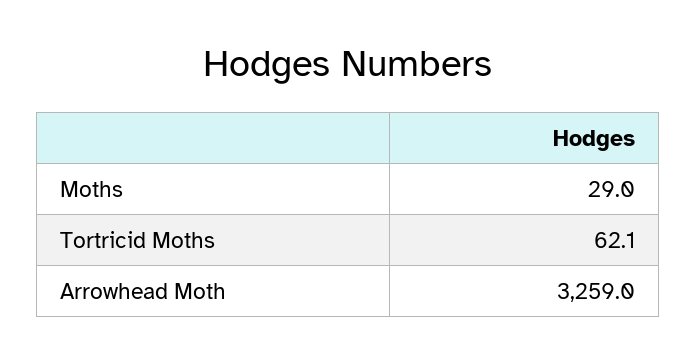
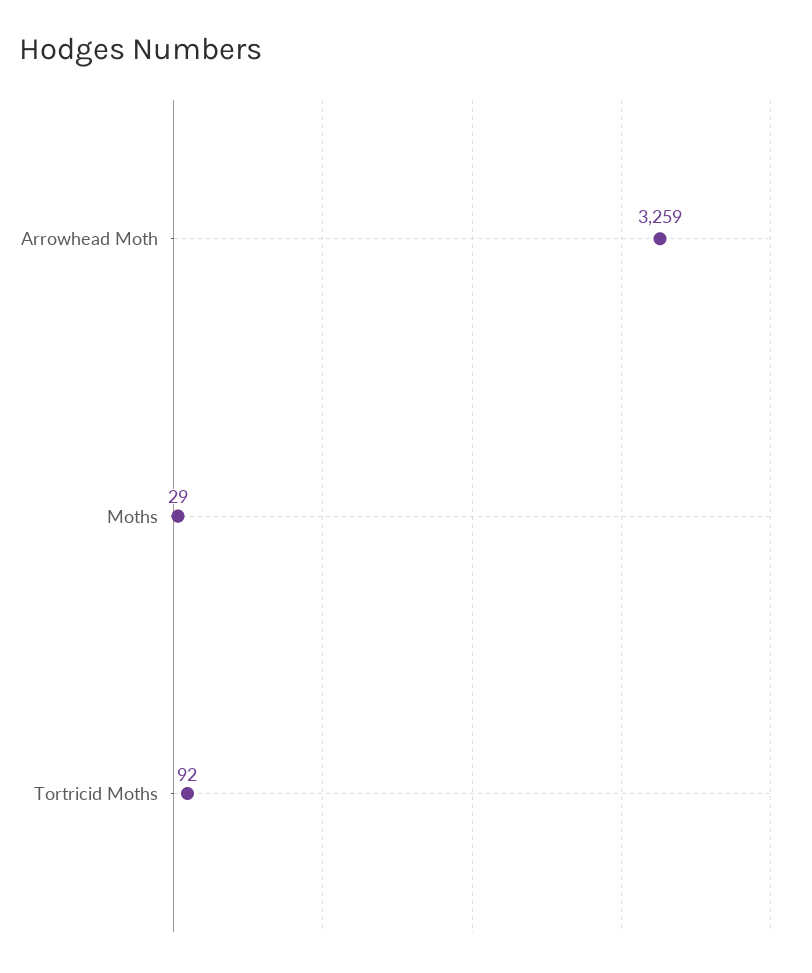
  {
    "Moths": 29,
-   "Tortricid Moths": 62.1,
+   "Tortricid Moths": 92,
    "Arrowhead Moth": 3259
  }

